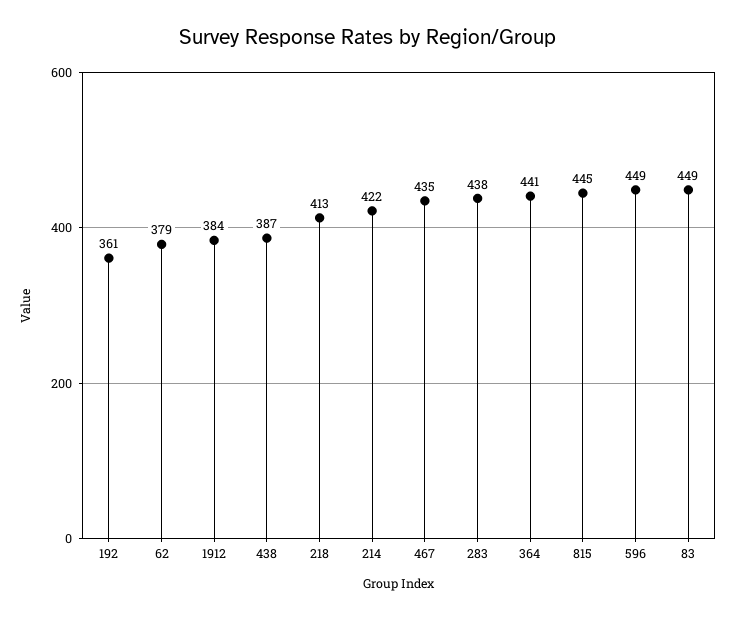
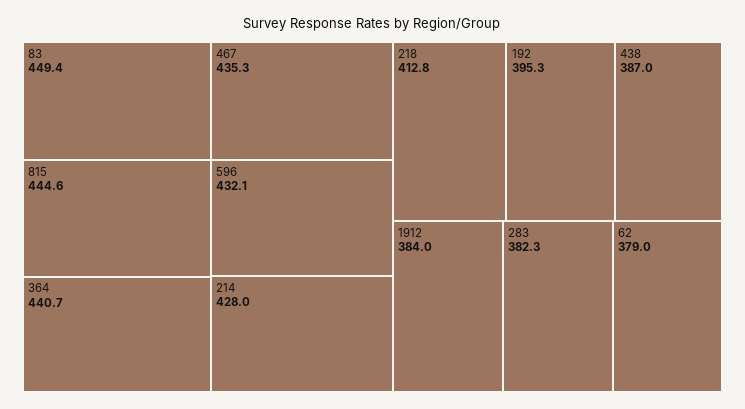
  {
-   "192": 361,
+   "192": 395.3,
    "62": 379,
    "1912": 384,
    "438": 387,
    "218": 412.8,
-   "214": 422,
+   "214": 428,
    "467": 435.3,
-   "283": 438,
+   "283": 382.3,
    "364": 440.7,
    "815": 444.6,
-   "596": 449,
+   "596": 432.1,
    "83": 449.4
  }

